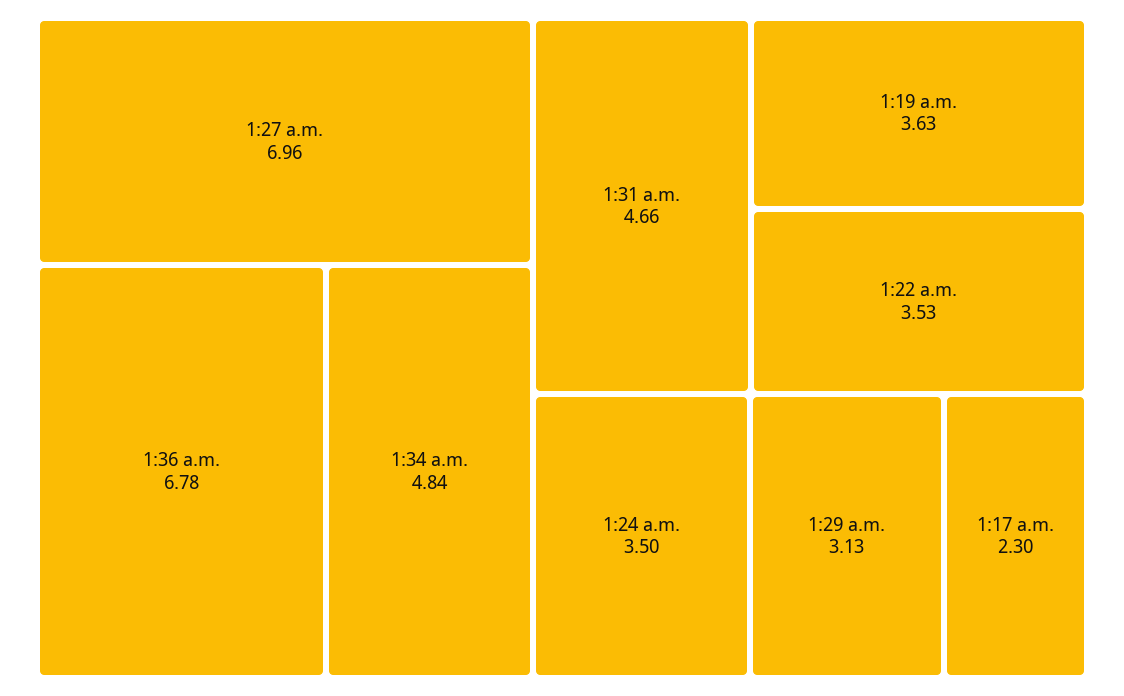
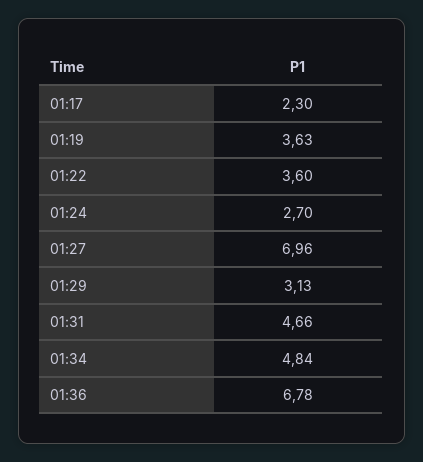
  {
    "1:27 a.m.": 6.96,
    "1:36 a.m.": 6.78,
    "1:34 a.m.": 4.84,
    "1:31 a.m.": 4.66,
    "1:19 a.m.": 3.63,
-   "1:22 a.m.": 3.53,
+   "1:22 a.m.": 3.6,
-   "1:24 a.m.": 3.5,
+   "1:24 a.m.": 2.7,
    "1:29 a.m.": 3.13,
    "1:17 a.m.": 2.3
  }

